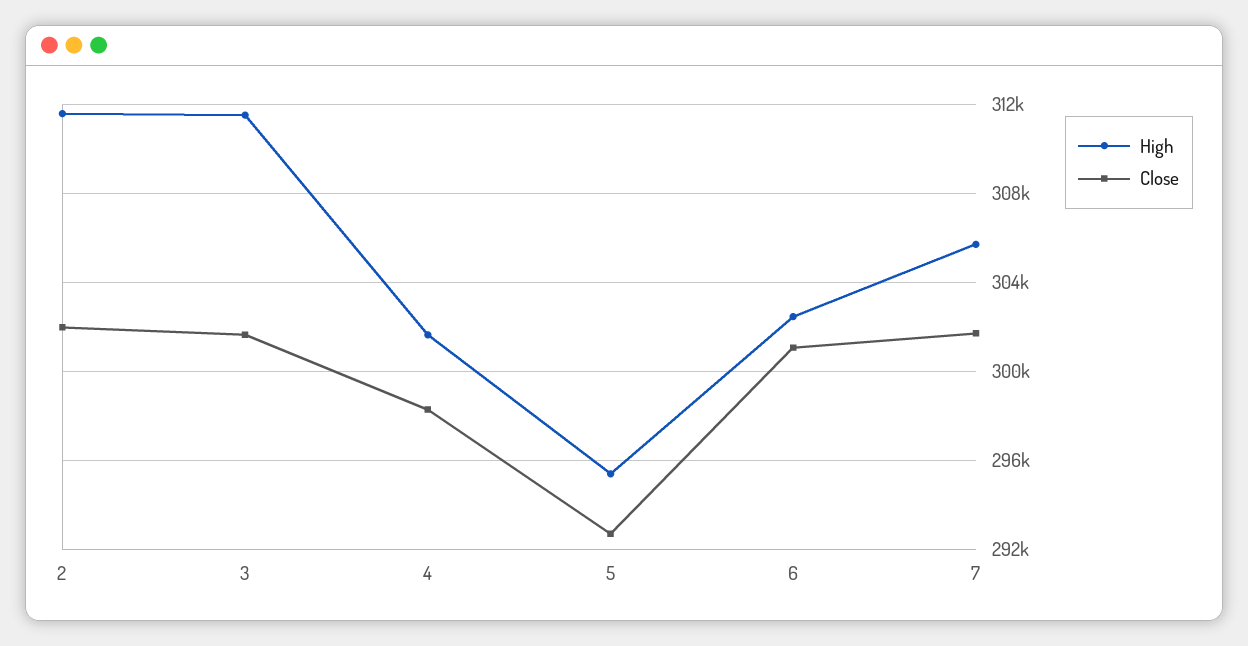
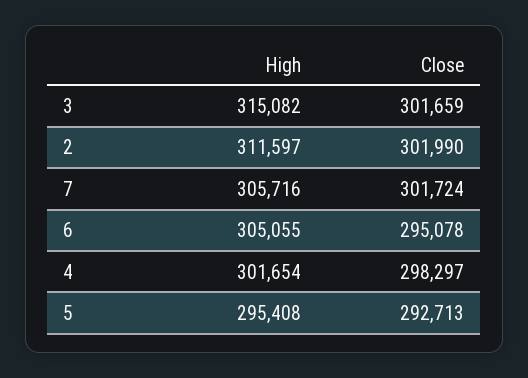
  {
    "High": {
      "2": 311597,
-     "3": 311500,
+     "3": 315082,
      "4": 301654,
      "5": 295408,
-     "6": 302500,
+     "6": 305055,
      "7": 305716
    },
    "Close": {
      "2": 301990,
      "3": 301659,
      "4": 298297,
      "5": 292713,
-     "6": 301000,
+     "6": 295078,
      "7": 301724
    }
  }

